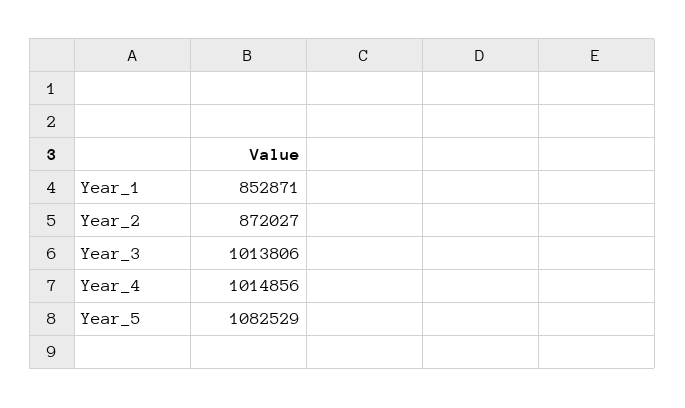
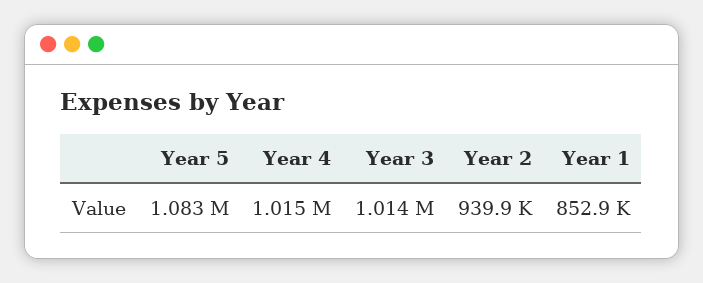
  {
    "Year_1": 852871,
-   "Year_2": 872027,
+   "Year_2": 939900,
    "Year_3": 1013806,
    "Year_4": 1014856,
    "Year_5": 1082529
  }

